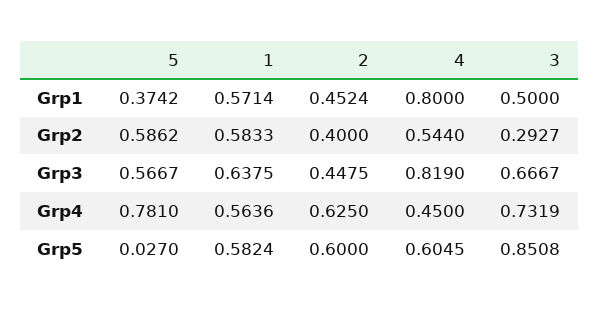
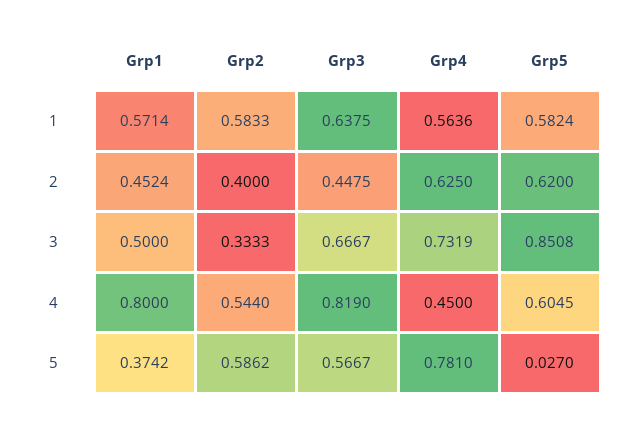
  {
    "5": {
      "Grp1": 0.3742,
      "Grp2": 0.5862,
      "Grp3": 0.5667,
      "Grp4": 0.781,
      "Grp5": 0.027
    },
    "1": {
      "Grp1": 0.5714,
      "Grp2": 0.5833,
      "Grp3": 0.6375,
      "Grp4": 0.5636,
      "Grp5": 0.5824
    },
    "2": {
      "Grp1": 0.4524,
      "Grp2": 0.4,
      "Grp3": 0.4475,
      "Grp4": 0.625,
-     "Grp5": 0.6
+     "Grp5": 0.62
    },
    "4": {
      "Grp1": 0.8,
      "Grp2": 0.544,
      "Grp3": 0.819,
      "Grp4": 0.45,
      "Grp5": 0.6045
    },
    "3": {
      "Grp1": 0.5,
-     "Grp2": 0.2927,
+     "Grp2": 0.3333,
      "Grp3": 0.6667,
      "Grp4": 0.7319,
      "Grp5": 0.8508
    }
  }

